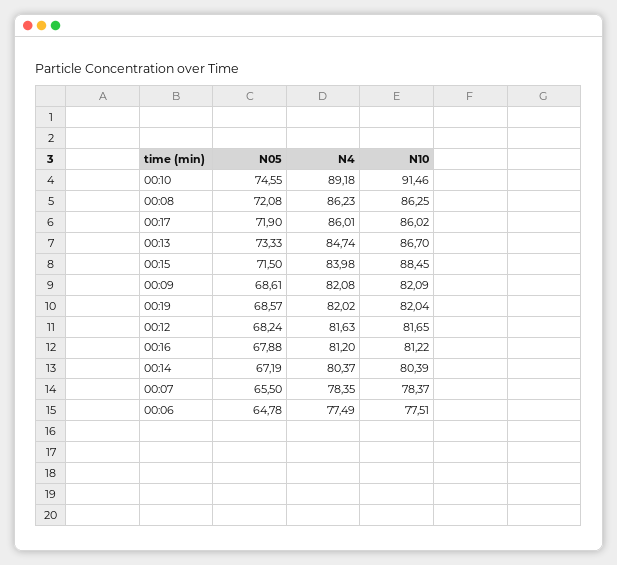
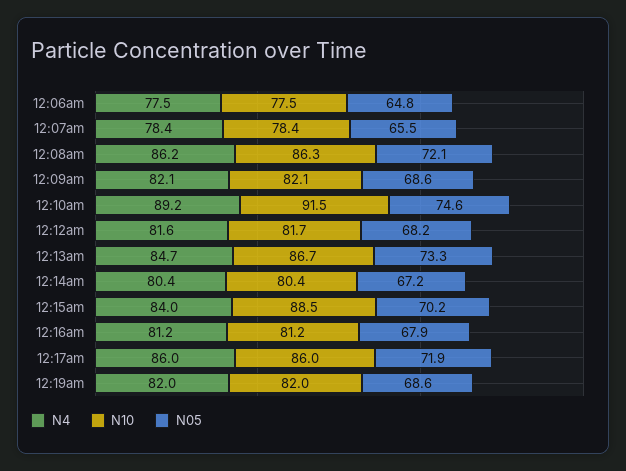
  {
    "N05": {
      "00:10": 74.55,
      "00:08": 72.08,
      "00:17": 71.9,
      "00:13": 73.33,
-     "00:15": 71.5,
+     "00:15": 70.2,
      "00:09": 68.61,
      "00:19": 68.57,
      "00:12": 68.24,
      "00:16": 67.88,
      "00:14": 67.19,
      "00:07": 65.5,
      "00:06": 64.78
    },
    "N4": {
      "00:10": 89.18,
      "00:08": 86.23,
      "00:17": 86.01,
      "00:13": 84.74,
      "00:15": 83.98,
      "00:09": 82.08,
      "00:19": 82.02,
      "00:12": 81.63,
      "00:16": 81.2,
      "00:14": 80.37,
      "00:07": 78.35,
      "00:06": 77.49
    },
    "N10": {
      "00:10": 91.46,
      "00:08": 86.25,
      "00:17": 86.02,
      "00:13": 86.7,
      "00:15": 88.45,
      "00:09": 82.09,
      "00:19": 82.04,
      "00:12": 81.65,
      "00:16": 81.22,
      "00:14": 80.39,
      "00:07": 78.37,
      "00:06": 77.51
    }
  }

